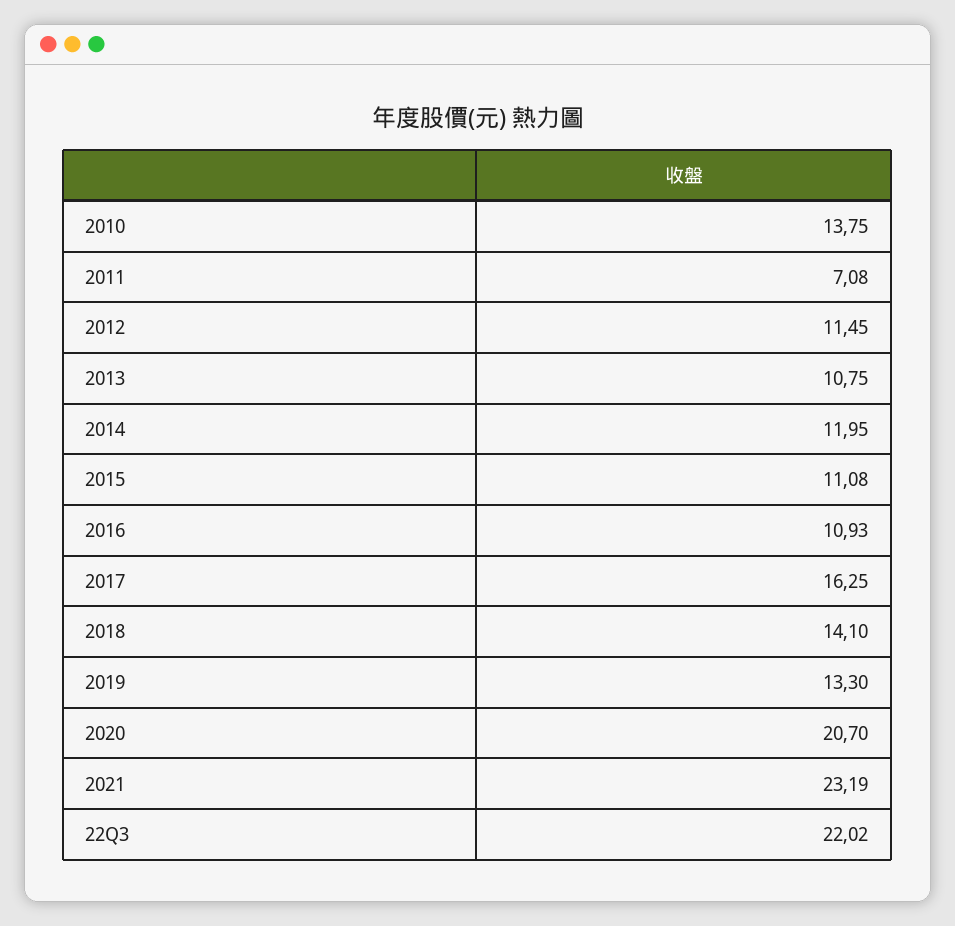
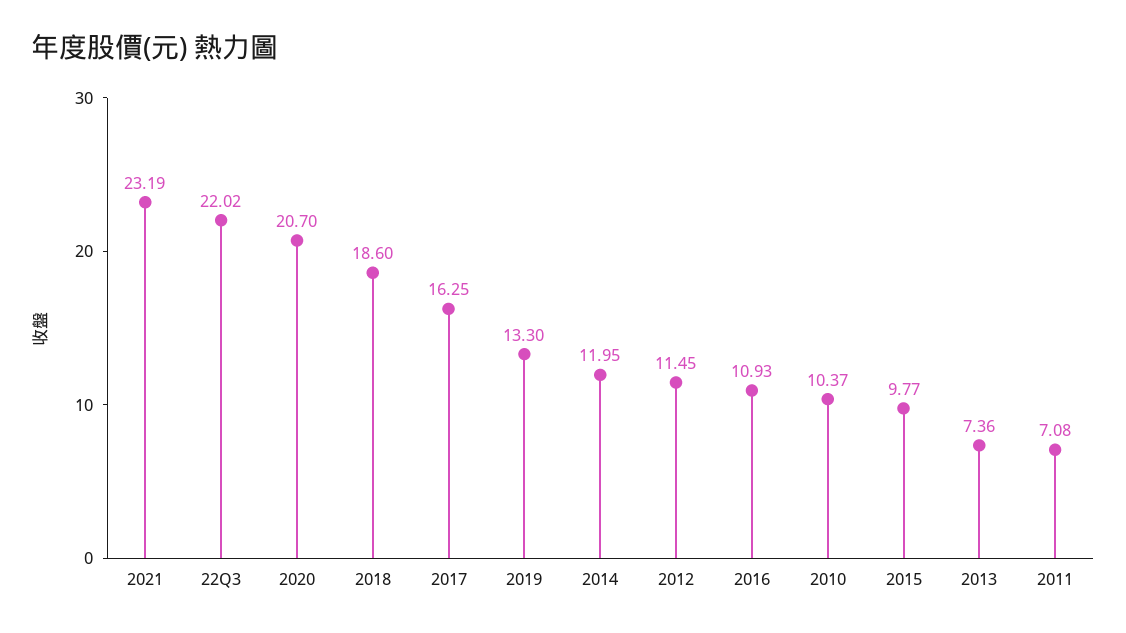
  {
-   "2010": 13.75,
+   "2010": 10.37,
    "2011": 7.08,
    "2012": 11.45,
-   "2013": 10.75,
+   "2013": 7.36,
    "2014": 11.95,
-   "2015": 11.08,
+   "2015": 9.77,
    "2016": 10.93,
    "2017": 16.25,
-   "2018": 14.1,
+   "2018": 18.6,
    "2019": 13.3,
    "2020": 20.7,
    "2021": 23.19,
    "22Q3": 22.02
  }

